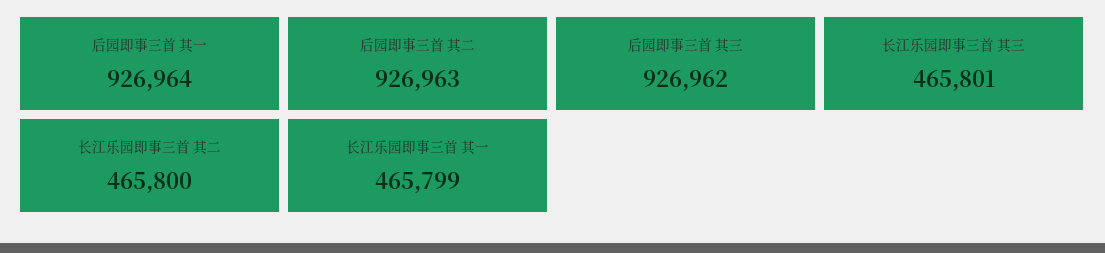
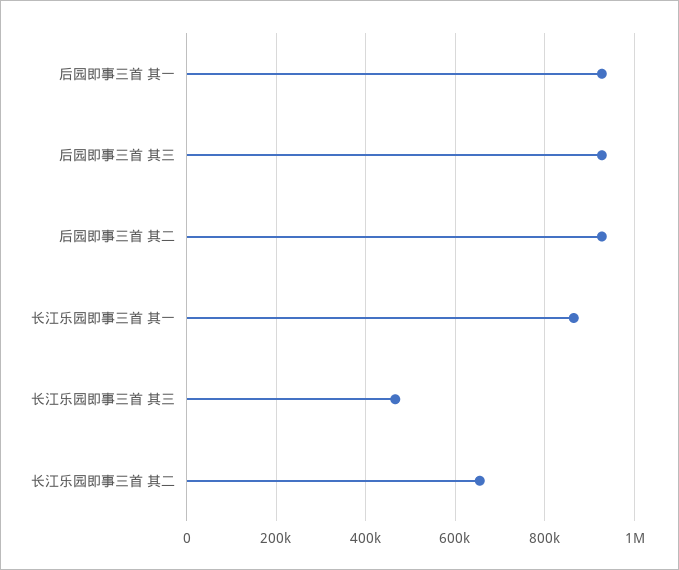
  {
    "后园即事三首 其一": 926964,
    "后园即事三首 其二": 926963,
    "后园即事三首 其三": 926962,
    "长江乐园即事三首 其三": 465801,
-   "长江乐园即事三首 其二": 465800,
+   "长江乐园即事三首 其二": 660000,
-   "长江乐园即事三首 其一": 465799
+   "长江乐园即事三首 其一": 860000
  }

